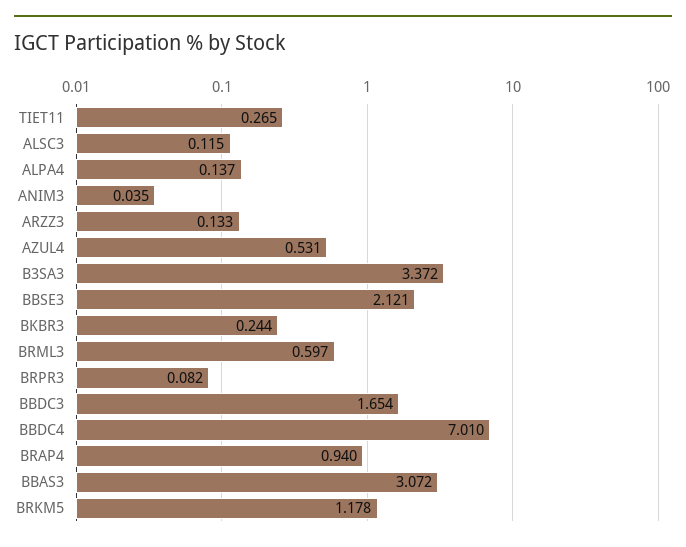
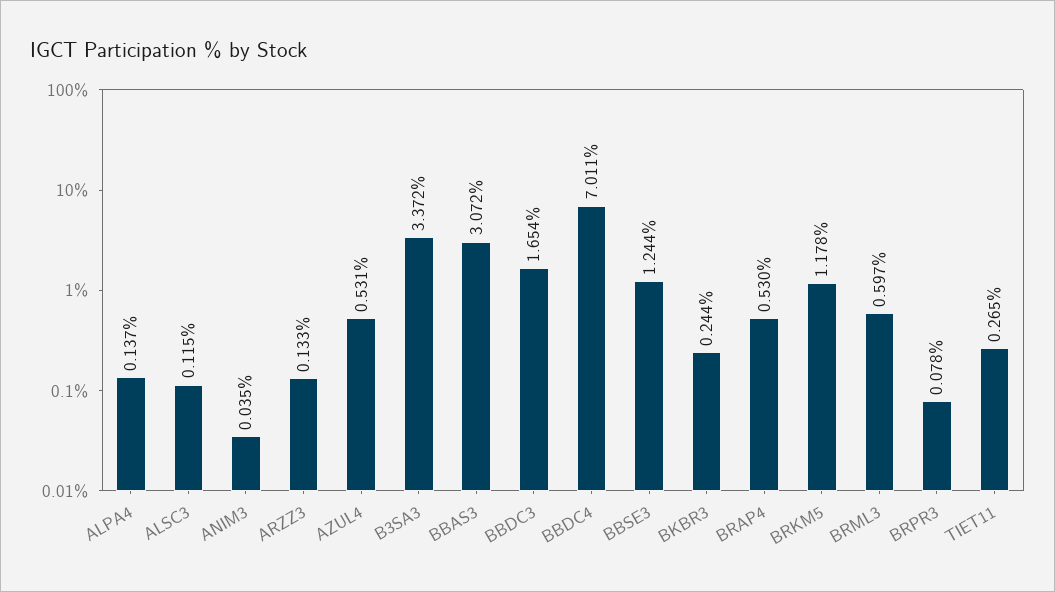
  {
    "TIET11": 0.265,
    "ALSC3": 0.115,
    "ALPA4": 0.137,
    "ANIM3": 0.035,
    "ARZZ3": 0.133,
    "AZUL4": 0.531,
    "B3SA3": 3.372,
-   "BBSE3": 2.121,
+   "BBSE3": 1.244,
    "BKBR3": 0.244,
    "BRML3": 0.597,
-   "BRPR3": 0.082,
+   "BRPR3": 0.078,
    "BBDC3": 1.654,
-   "BBDC4": 7.01,
+   "BBDC4": 7.011,
-   "BRAP4": 0.94,
+   "BRAP4": 0.53,
    "BBAS3": 3.072,
    "BRKM5": 1.178
  }

